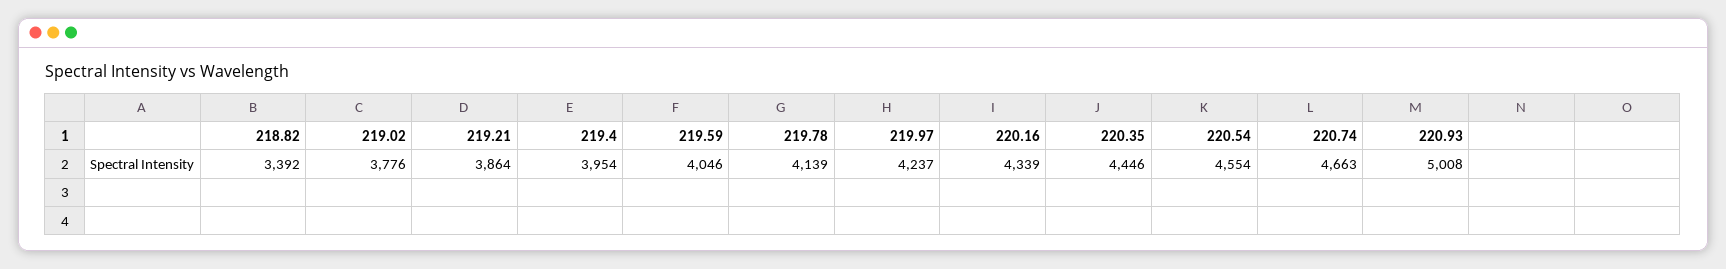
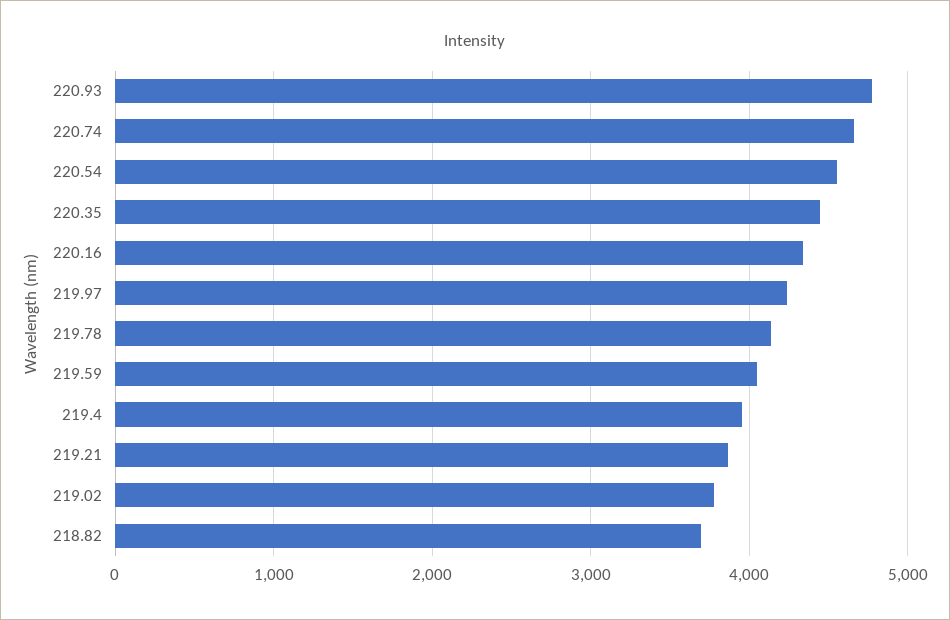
  {
-   "218.82": 3392,
+   "218.82": 3700,
    "219.02": 3776,
    "219.21": 3864,
    "219.4": 3954,
    "219.59": 4046,
    "219.78": 4139,
    "219.97": 4237,
    "220.16": 4339,
    "220.35": 4446,
    "220.54": 4554,
    "220.74": 4663,
-   "220.93": 5008
+   "220.93": 4800
  }

